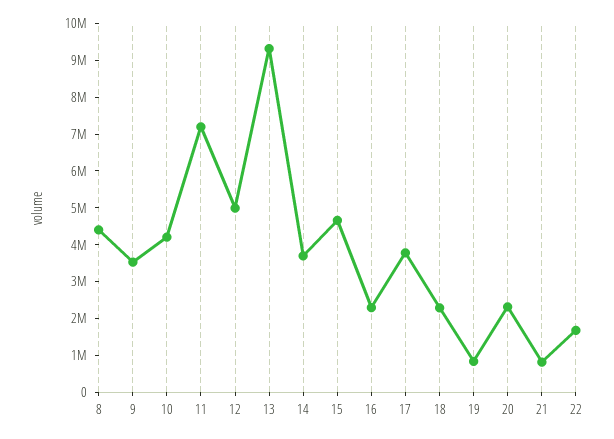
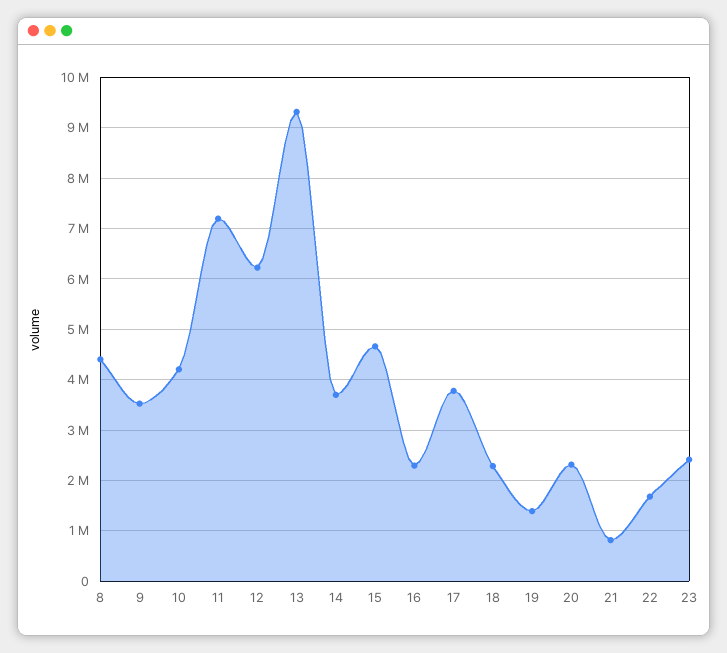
  {
    "8": 4400000,
    "9": 3600000,
    "10": 4200000,
    "11": 7200000,
-   "12": 5000000,
+   "12": 6200000,
    "13": 9400000,
    "14": 3800000,
    "15": 4600000,
    "16": 2200000,
    "17": 3800000,
    "18": 2200000,
-   "19": 750000,
+   "19": 1400000,
    "20": 2400000,
    "21": 800000,
-   "22": 1600000
+   "22": 1600000,
+   "23": 2400000
  }

